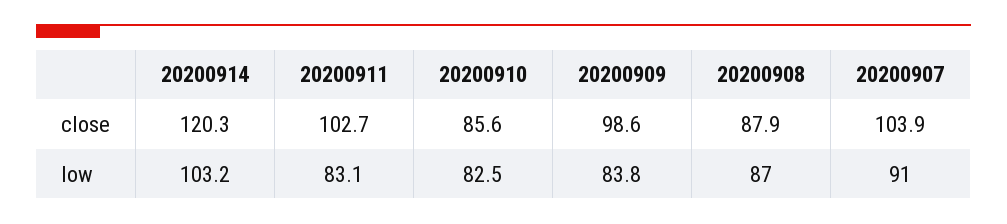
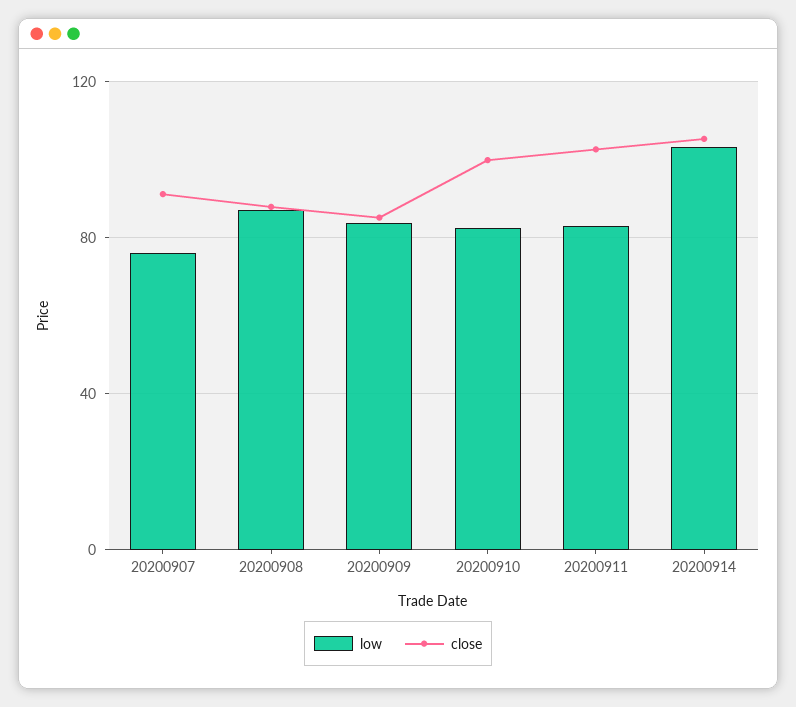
  {
    "close": {
-     "20200914": 120.3,
+     "20200914": 105,
      "20200911": 102.7,
-     "20200910": 85.6,
+     "20200910": 100,
-     "20200909": 98.6,
+     "20200909": 85,
      "20200908": 87.9,
-     "20200907": 103.9
+     "20200907": 90
    },
    "low": {
      "20200914": 103.2,
      "20200911": 83.1,
      "20200910": 82.5,
      "20200909": 83.8,
      "20200908": 87,
-     "20200907": 91
+     "20200907": 75
    }
  }

